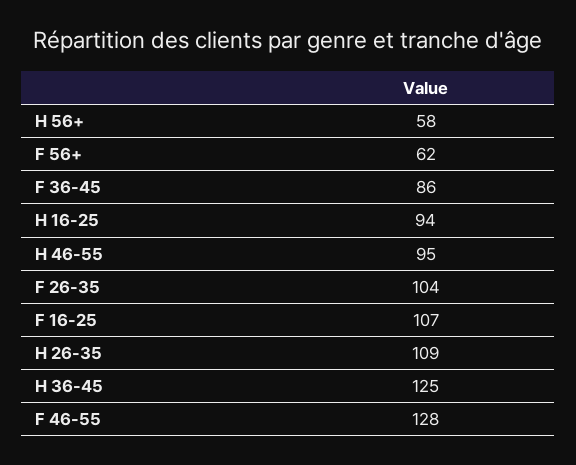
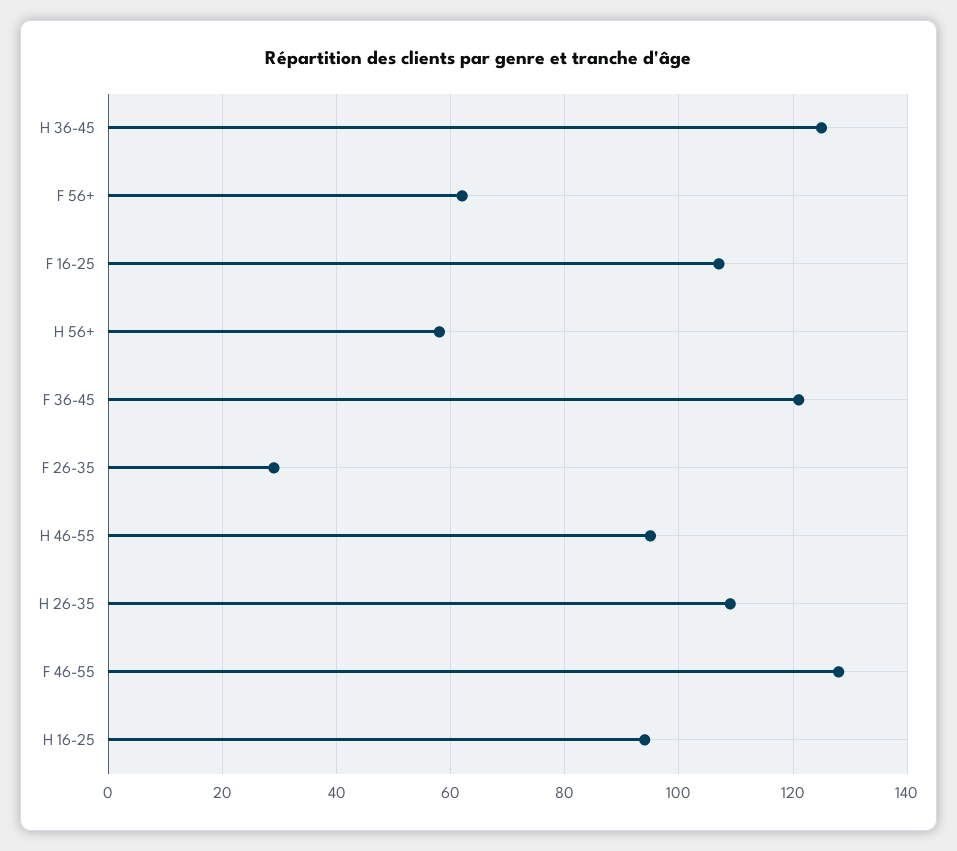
  {
    "H 56+": 58,
    "F 56+": 62,
-   "F 36-45": 86,
+   "F 36-45": 120,
    "H 16-25": 94,
    "H 46-55": 95,
-   "F 26-35": 104,
+   "F 26-35": 30,
    "F 16-25": 107,
    "H 26-35": 109,
    "H 36-45": 125,
    "F 46-55": 128
  }

